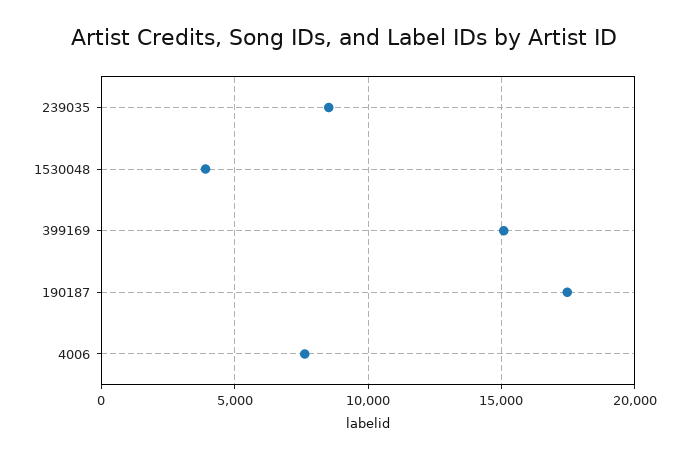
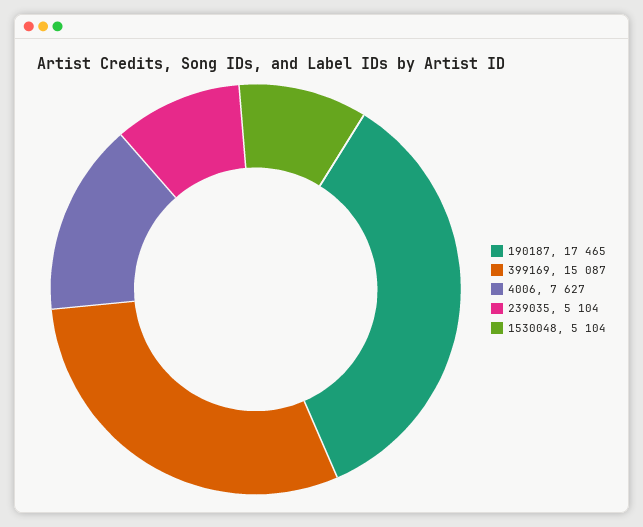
  {
-   "239035": 8500,
+   "239035": 5104,
-   "1530048": 4000,
+   "1530048": 5104,
    "399169": 15087,
    "190187": 17465,
    "4006": 7627
  }

